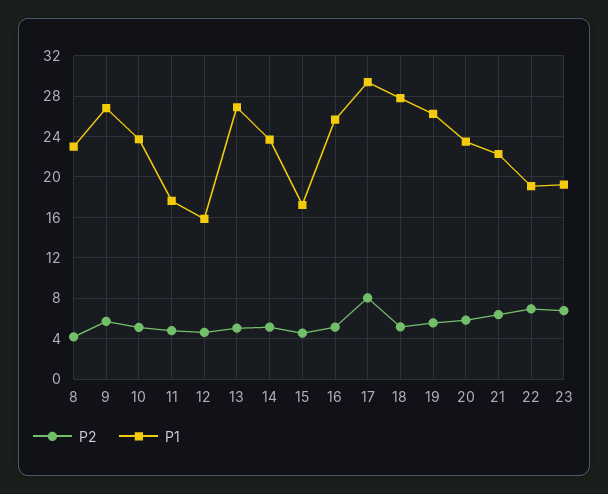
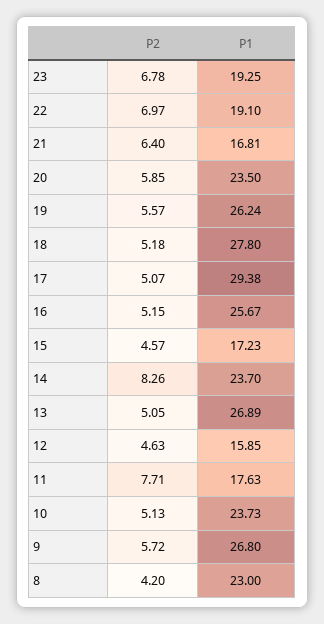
  {
    "P2": {
      "8": 4.2,
      "9": 5.72,
      "10": 5.13,
-     "11": 5,
+     "11": 7.71,
      "12": 4.63,
      "13": 5.05,
-     "14": 5,
+     "14": 8.26,
      "15": 4.57,
      "16": 5.15,
-     "17": 8,
+     "17": 5.07,
      "18": 5.18,
      "19": 5.57,
      "20": 5.85,
      "21": 6.4,
      "22": 6.97,
      "23": 6.78
    },
    "P1": {
      "8": 23,
      "9": 26.8,
      "10": 23.73,
      "11": 17.63,
      "12": 15.85,
      "13": 26.89,
      "14": 23.7,
      "15": 17.23,
      "16": 25.67,
      "17": 29.38,
      "18": 27.8,
      "19": 26.24,
      "20": 23.5,
-     "21": 22,
+     "21": 16.81,
      "22": 19.1,
      "23": 19.25
    }
  }

